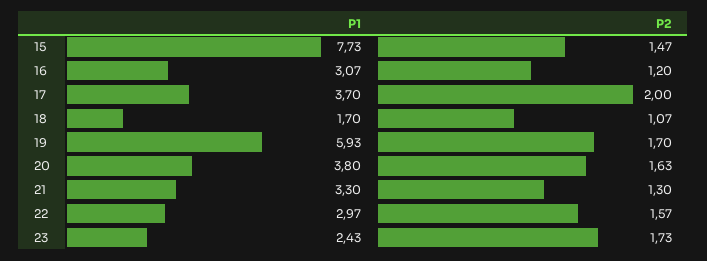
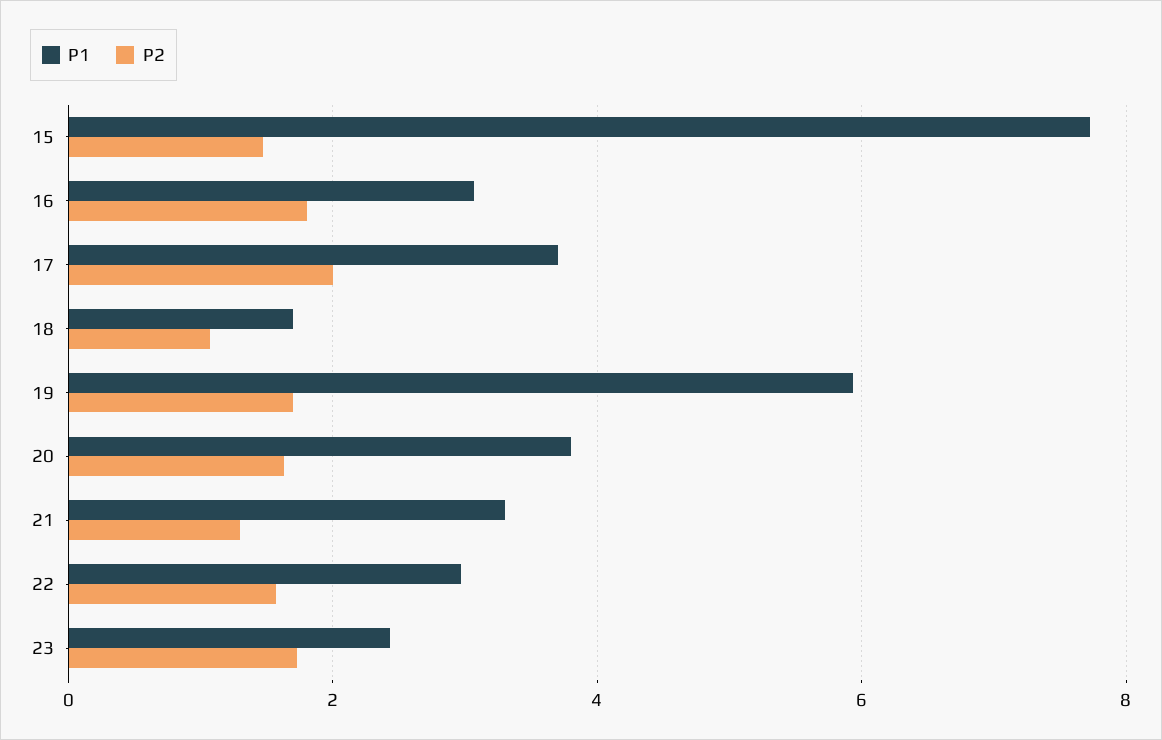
  {
    "P1": {
      "15": 7.73,
      "16": 3.07,
      "17": 3.7,
      "18": 1.7,
      "19": 5.93,
      "20": 3.8,
      "21": 3.3,
      "22": 2.97,
      "23": 2.43
    },
    "P2": {
      "15": 1.47,
-     "16": 1.2,
+     "16": 1.8,
      "17": 2,
      "18": 1.07,
      "19": 1.7,
      "20": 1.63,
      "21": 1.3,
      "22": 1.57,
      "23": 1.73
    }
  }

